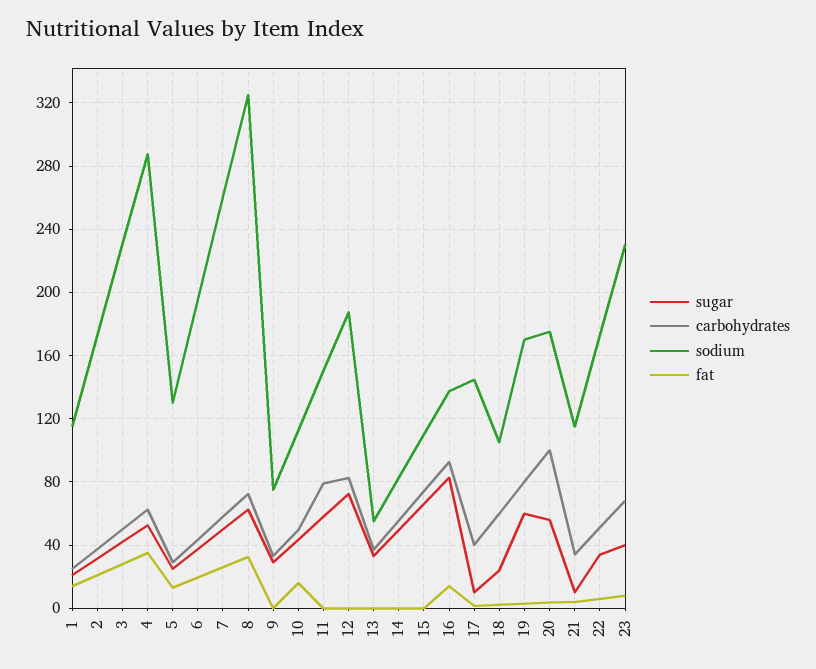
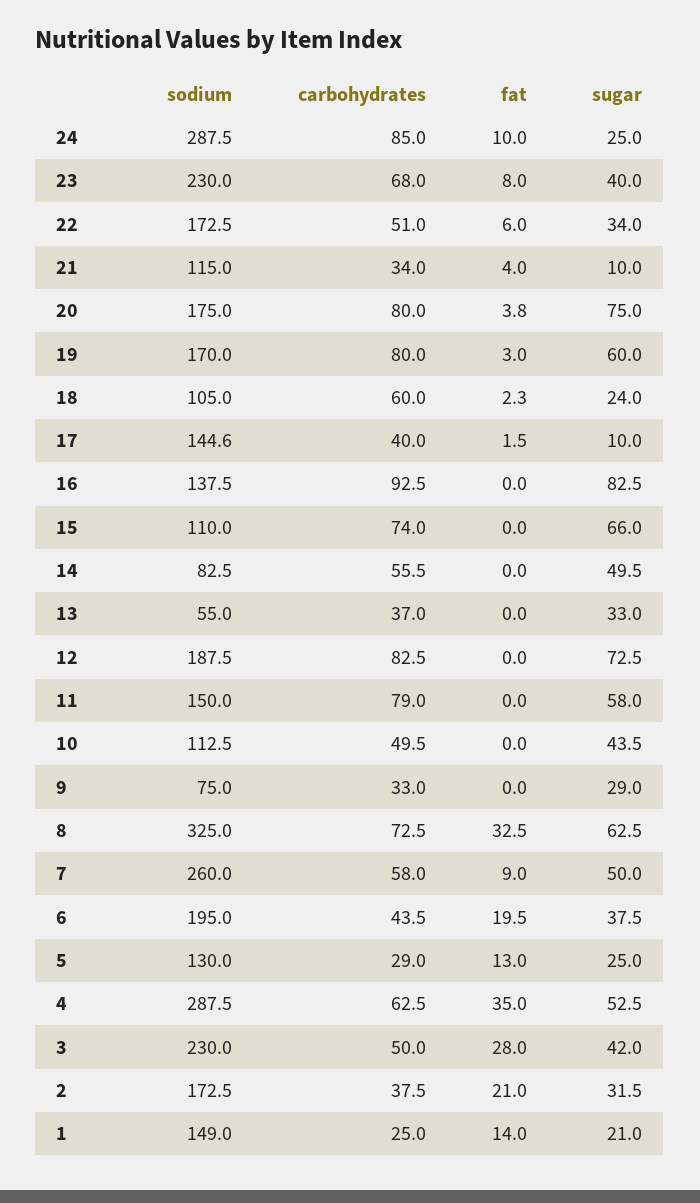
  {
    "sugar": {
      "1": 21,
      "2": 31.5,
      "3": 42,
      "4": 52.5,
      "5": 25,
      "6": 37.5,
      "7": 50,
      "8": 62.5,
      "9": 29,
      "10": 43.5,
      "11": 58,
      "12": 72.5,
      "13": 33,
      "14": 49.5,
      "15": 66,
      "16": 82.5,
      "17": 10,
      "18": 24,
      "19": 60,
-     "20": 55,
+     "20": 75,
      "21": 10,
      "22": 34,
-     "23": 40
+     "23": 40,
+     "24": 25
    },
    "carbohydrates": {
      "1": 25,
      "2": 37.5,
      "3": 50,
      "4": 62.5,
      "5": 29,
      "6": 43.5,
      "7": 58,
      "8": 72.5,
      "9": 33,
      "10": 49.5,
      "11": 79,
      "12": 82.5,
      "13": 37,
      "14": 55.5,
      "15": 74,
      "16": 92.5,
      "17": 40,
      "18": 60,
      "19": 80,
-     "20": 100,
+     "20": 80,
      "21": 34,
      "22": 51,
-     "23": 68
+     "23": 68,
+     "24": 85
    },
    "sodium": {
-     "1": 115,
+     "1": 149,
      "2": 172.5,
      "3": 230,
      "4": 287.5,
      "5": 130,
      "6": 195,
      "7": 260,
      "8": 325,
      "9": 75,
      "10": 112.5,
      "11": 150,
      "12": 187.5,
      "13": 55,
      "14": 82.5,
      "15": 110,
      "16": 137.5,
      "17": 144.6,
      "18": 105,
      "19": 170,
      "20": 175,
      "21": 115,
      "22": 172.5,
-     "23": 230
+     "23": 230,
+     "24": 287.5
    },
    "fat": {
      "1": 14,
      "2": 21,
      "3": 28,
      "4": 35,
      "5": 13,
      "6": 19.5,
-     "7": 25,
+     "7": 9,
      "8": 32.5,
      "9": 0,
-     "10": 15,
+     "10": 0,
      "11": 0,
      "12": 0,
      "13": 0,
      "14": 0,
      "15": 0,
-     "16": 15,
+     "16": 0,
      "17": 1.5,
      "18": 2.3,
      "19": 3,
      "20": 3.8,
      "21": 4,
      "22": 6,
-     "23": 8
+     "23": 8,
+     "24": 10
    }
  }

